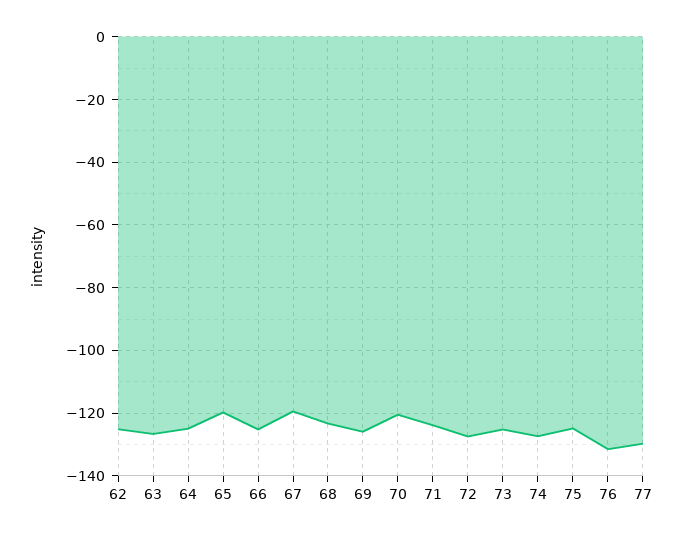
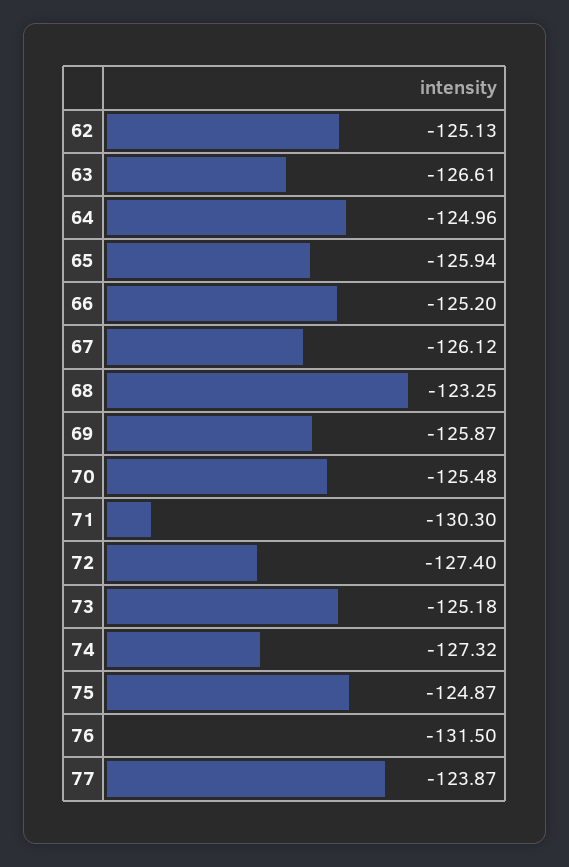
  {
    "62": -125.13,
    "63": -126.61,
    "64": -124.96,
-   "65": -120,
+   "65": -125.94,
    "66": -125.2,
-   "67": -120,
+   "67": -126.12,
    "68": -123.25,
    "69": -125.87,
-   "70": -120,
+   "70": -125.48,
-   "71": -124,
+   "71": -130.3,
    "72": -127.4,
    "73": -125.18,
    "74": -127.32,
    "75": -124.87,
    "76": -131.5,
-   "77": -130
+   "77": -123.87
  }

